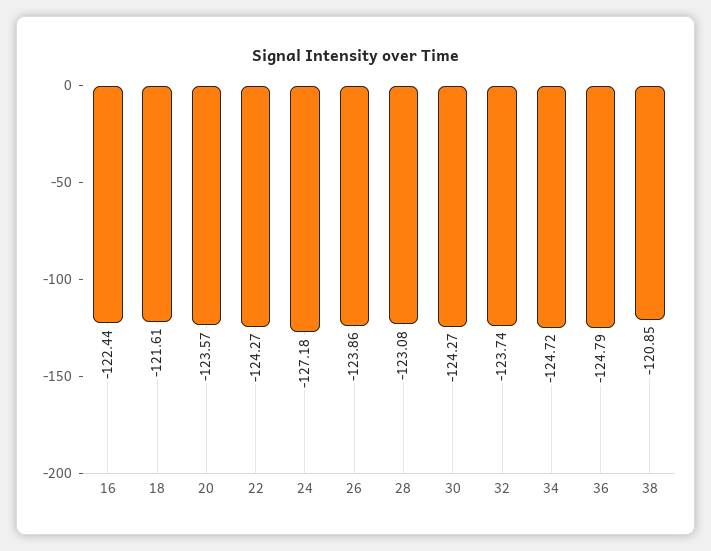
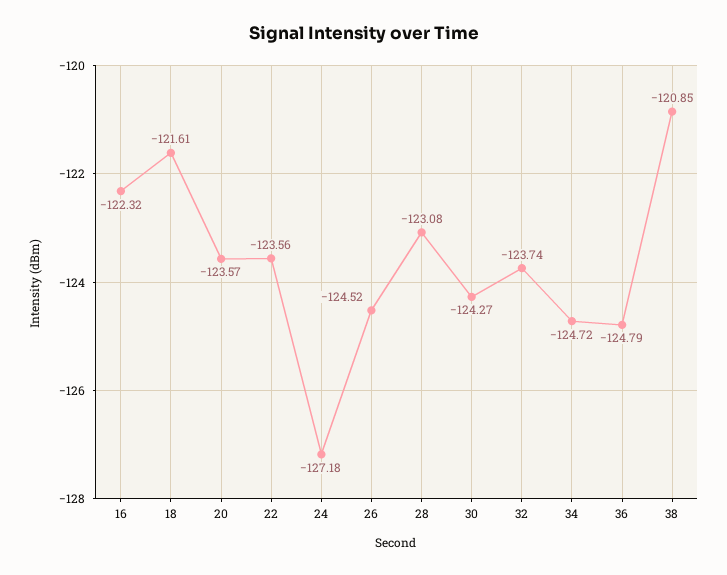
  {
-   "16": -122.44,
+   "16": -122.32,
    "18": -121.61,
    "20": -123.57,
-   "22": -124.27,
+   "22": -123.56,
    "24": -127.18,
-   "26": -123.86,
+   "26": -124.52,
    "28": -123.08,
    "30": -124.27,
    "32": -123.74,
    "34": -124.72,
    "36": -124.79,
    "38": -120.85
  }

